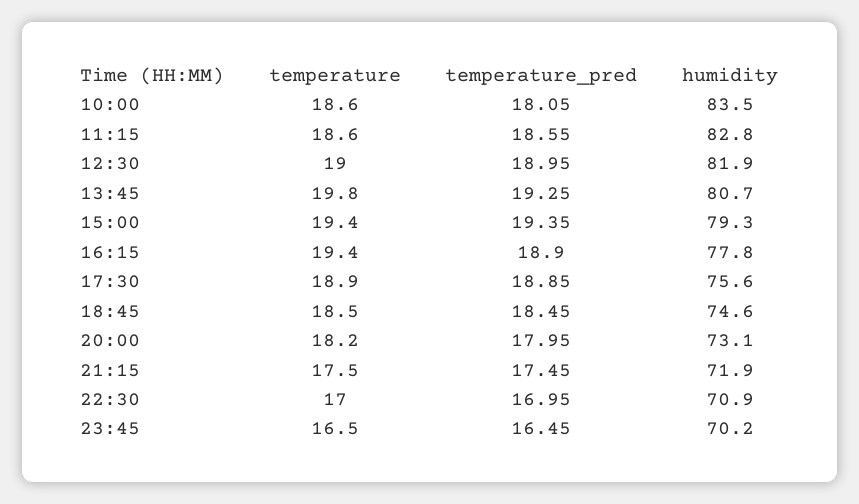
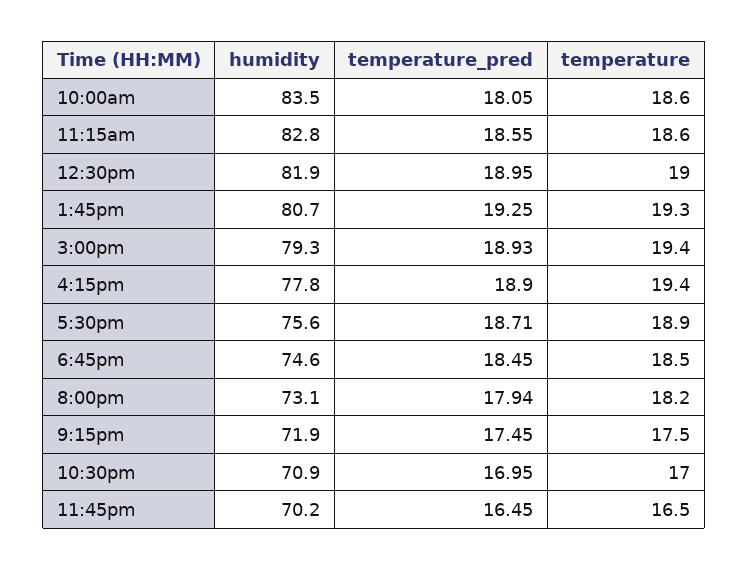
  {
    "temperature": {
      "10:00": 18.6,
      "11:15": 18.6,
      "12:30": 19,
-     "13:45": 19.8,
+     "13:45": 19.3,
      "15:00": 19.4,
      "16:15": 19.4,
      "17:30": 18.9,
      "18:45": 18.5,
      "20:00": 18.2,
      "21:15": 17.5,
      "22:30": 17,
      "23:45": 16.5
    },
    "temperature_pred": {
      "10:00": 18.05,
      "11:15": 18.55,
      "12:30": 18.95,
      "13:45": 19.25,
-     "15:00": 19.35,
+     "15:00": 18.93,
      "16:15": 18.9,
-     "17:30": 18.85,
+     "17:30": 18.71,
      "18:45": 18.45,
-     "20:00": 17.95,
+     "20:00": 17.94,
      "21:15": 17.45,
      "22:30": 16.95,
      "23:45": 16.45
    },
    "humidity": {
      "10:00": 83.5,
      "11:15": 82.8,
      "12:30": 81.9,
      "13:45": 80.7,
      "15:00": 79.3,
      "16:15": 77.8,
      "17:30": 75.6,
      "18:45": 74.6,
      "20:00": 73.1,
      "21:15": 71.9,
      "22:30": 70.9,
      "23:45": 70.2
    }
  }

